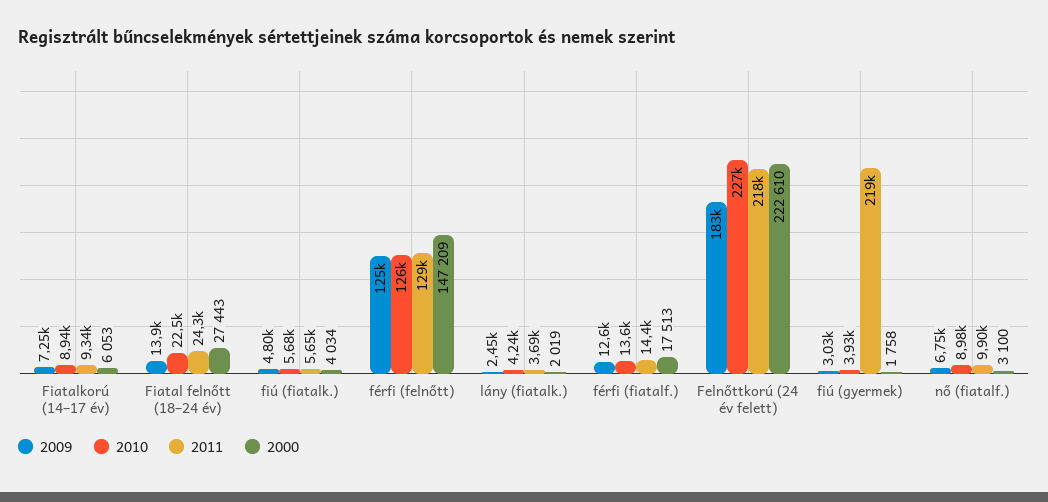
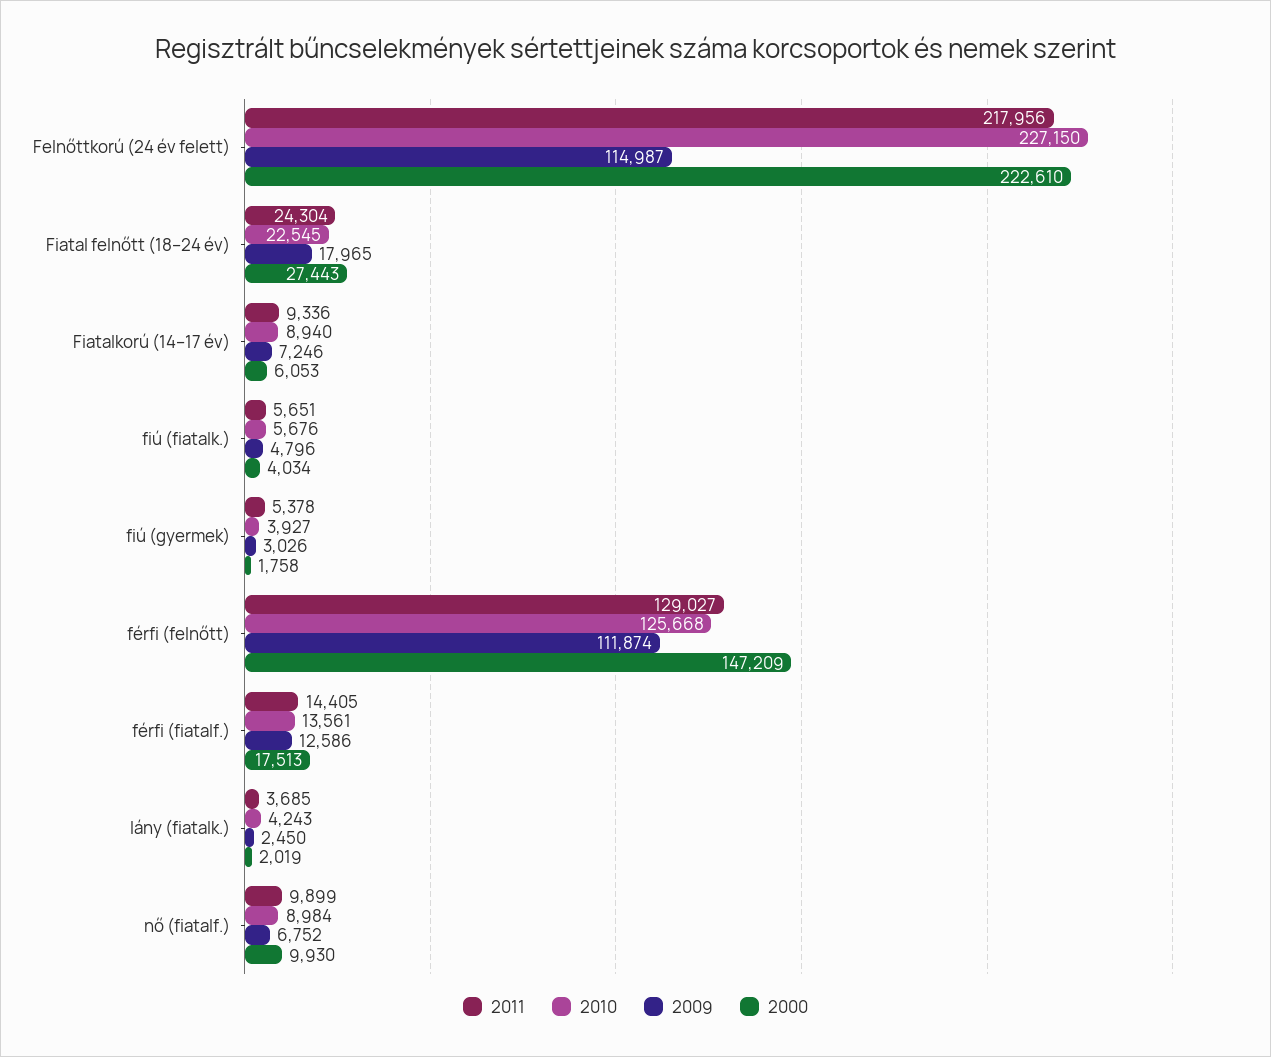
  {
    "2009": {
      "Fiatalkorú (14–17 év)": 7246,
-     "Fiatal felnőtt (18–24 év)": 13900,
+     "Fiatal felnőtt (18–24 év)": 17965,
      "fiú (fiatalk.)": 4796,
-     "férfi (felnőtt)": 125000,
+     "férfi (felnőtt)": 111874,
      "lány (fiatalk.)": 2450,
      "férfi (fiatalf.)": 12586,
-     "Felnőttkorú (24 év felett)": 183000,
+     "Felnőttkorú (24 év felett)": 114987,
      "fiú (gyermek)": 3026,
      "nő (fiatalf.)": 6752
    },
    "2010": {
      "Fiatalkorú (14–17 év)": 8940,
      "Fiatal felnőtt (18–24 év)": 22545,
      "fiú (fiatalk.)": 5676,
      "férfi (felnőtt)": 125668,
      "lány (fiatalk.)": 4243,
      "férfi (fiatalf.)": 13561,
      "Felnőttkorú (24 év felett)": 227150,
      "fiú (gyermek)": 3927,
      "nő (fiatalf.)": 8984
    },
    "2011": {
      "Fiatalkorú (14–17 év)": 9336,
      "Fiatal felnőtt (18–24 év)": 24304,
      "fiú (fiatalk.)": 5651,
      "férfi (felnőtt)": 129027,
      "lány (fiatalk.)": 3685,
      "férfi (fiatalf.)": 14405,
      "Felnőttkorú (24 év felett)": 217956,
-     "fiú (gyermek)": 219000,
+     "fiú (gyermek)": 5378,
      "nő (fiatalf.)": 9899
    },
    "2000": {
      "Fiatalkorú (14–17 év)": 6053,
      "Fiatal felnőtt (18–24 év)": 27443,
      "fiú (fiatalk.)": 4034,
      "férfi (felnőtt)": 147209,
      "lány (fiatalk.)": 2019,
      "férfi (fiatalf.)": 17513,
      "Felnőttkorú (24 év felett)": 222610,
      "fiú (gyermek)": 1758,
-     "nő (fiatalf.)": 3100
+     "nő (fiatalf.)": 9930
    }
  }

